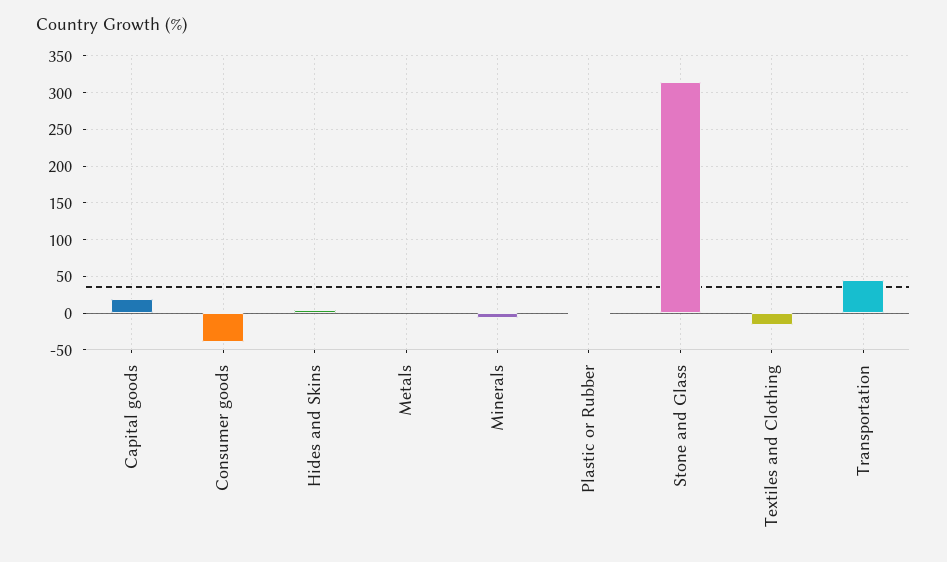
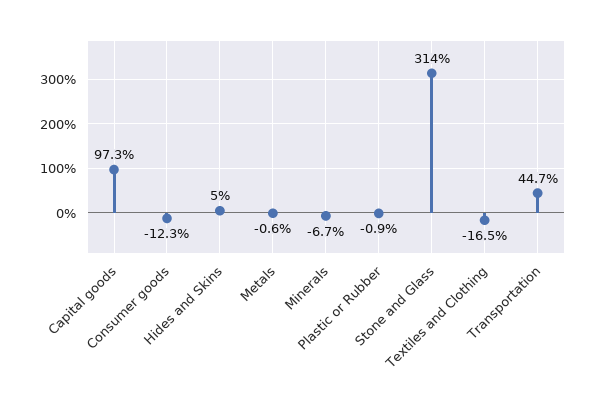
  {
-   "Capital goods": 20,
+   "Capital goods": 97.3,
-   "Consumer goods": -40,
+   "Consumer goods": -12.3,
    "Hides and Skins": 5,
    "Metals": -0.6,
    "Minerals": -6.7,
    "Plastic or Rubber": -0.9,
    "Stone and Glass": 314,
    "Textiles and Clothing": -16.5,
    "Transportation": 44.7
  }

